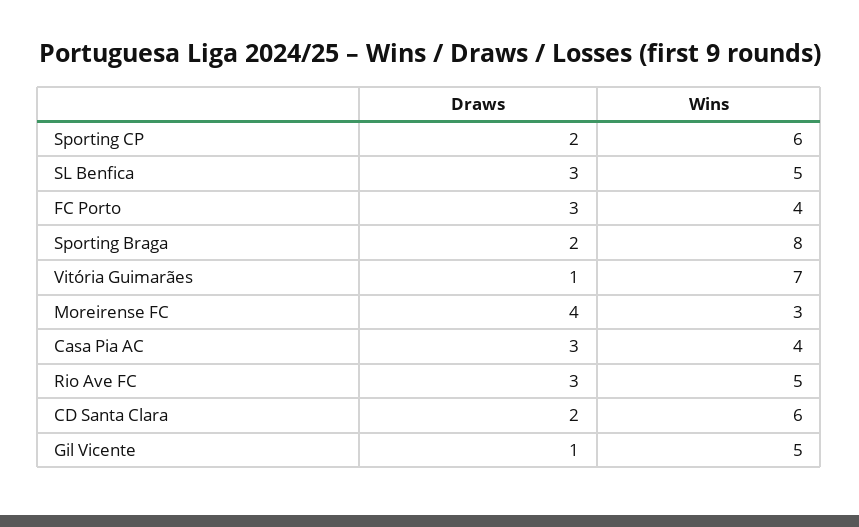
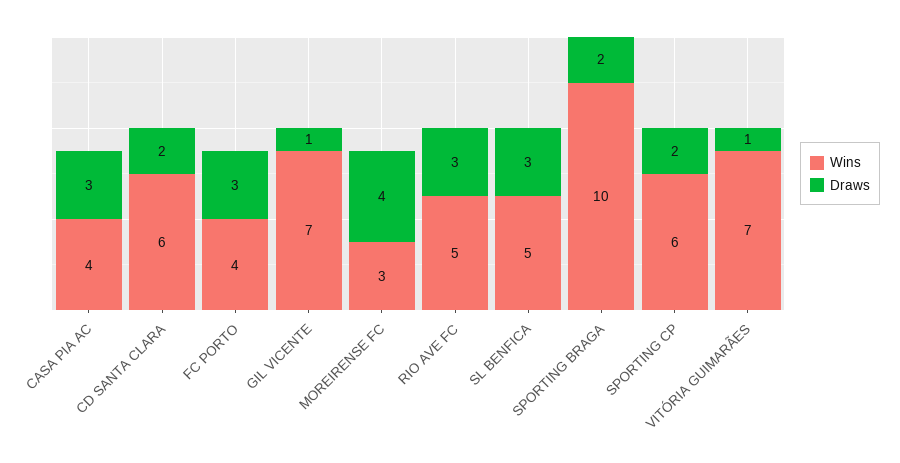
  {
    "Draws": {
      "Sporting CP": 2,
      "SL Benfica": 3,
      "FC Porto": 3,
      "Sporting Braga": 2,
      "Vitória Guimarães": 1,
      "Moreirense FC": 4,
      "Casa Pia AC": 3,
      "Rio Ave FC": 3,
      "CD Santa Clara": 2,
      "Gil Vicente": 1
    },
    "Wins": {
      "Sporting CP": 6,
      "SL Benfica": 5,
      "FC Porto": 4,
-     "Sporting Braga": 8,
+     "Sporting Braga": 10,
      "Vitória Guimarães": 7,
      "Moreirense FC": 3,
      "Casa Pia AC": 4,
      "Rio Ave FC": 5,
      "CD Santa Clara": 6,
-     "Gil Vicente": 5
+     "Gil Vicente": 7
    }
  }

